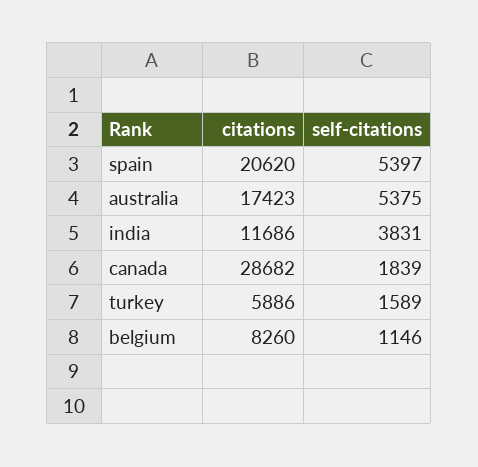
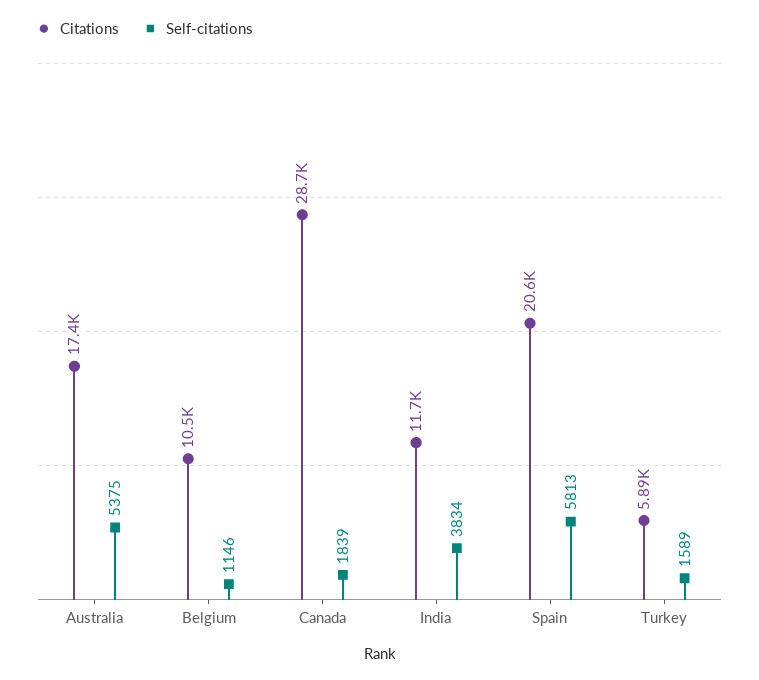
  {
    "citations": {
      "spain": 20620,
      "australia": 17423,
      "india": 11686,
      "canada": 28682,
      "turkey": 5886,
-     "belgium": 8260
+     "belgium": 10500
    },
    "self-citations": {
-     "spain": 5397,
+     "spain": 5813,
      "australia": 5375,
-     "india": 3831,
+     "india": 3834,
      "canada": 1839,
      "turkey": 1589,
      "belgium": 1146
    }
  }

